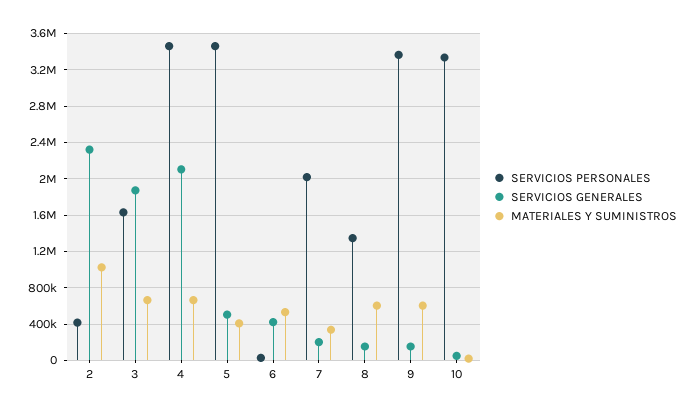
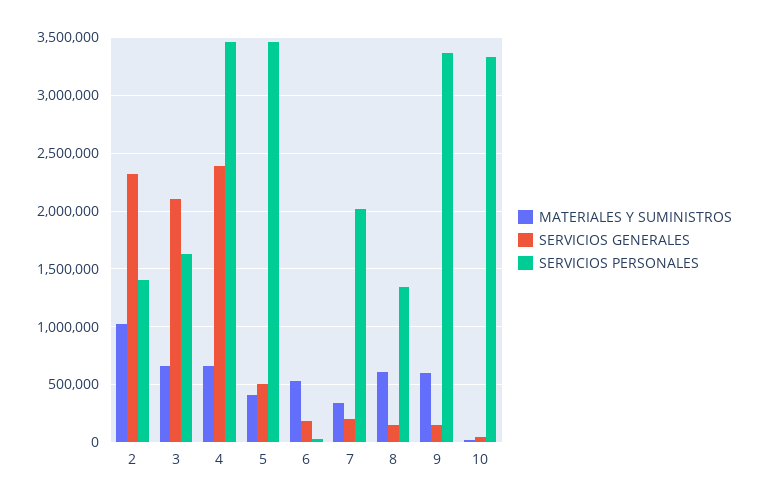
  {
    "SERVICIOS PERSONALES": {
-     "2": 400000,
+     "2": 1400000,
      "3": 1600000,
      "4": 3500000,
      "5": 3500000,
      "6": 0,
      "7": 2000000,
      "8": 1300000,
      "9": 3400000,
      "10": 3300000
    },
    "SERVICIOS GENERALES": {
      "2": 2300000,
-     "3": 1900000,
+     "3": 2100000,
-     "4": 2100000,
+     "4": 2400000,
      "5": 500000,
-     "6": 400000,
+     "6": 200000,
      "7": 200000,
      "8": 200000,
      "9": 200000,
      "10": 0
    },
    "MATERIALES Y SUMINISTROS": {
      "2": 1000000,
      "3": 700000,
      "4": 700000,
      "5": 400000,
      "6": 500000,
      "7": 300000,
      "8": 600000,
      "9": 600000,
      "10": 0
    }
  }

